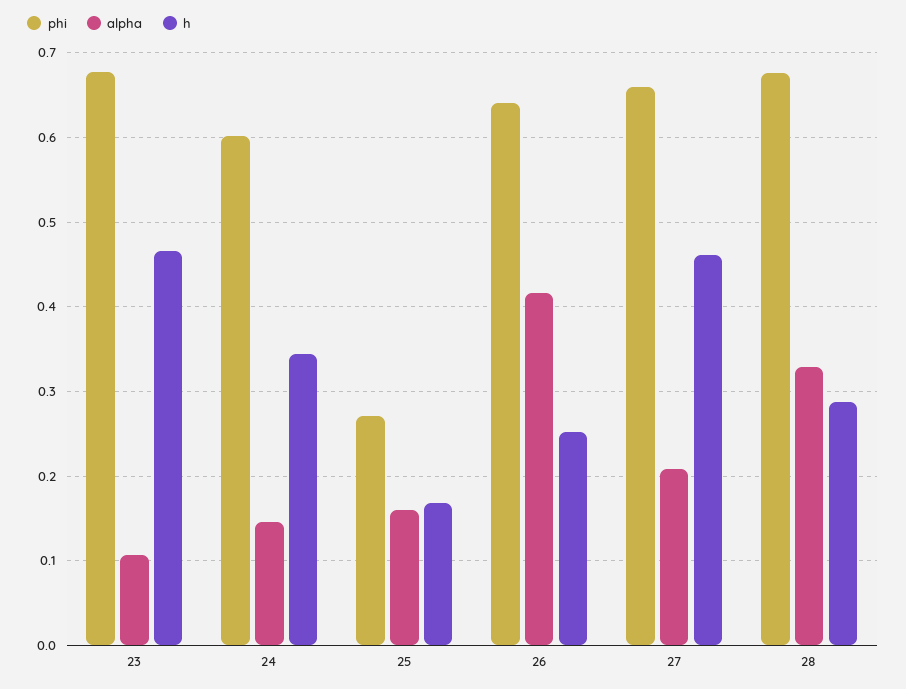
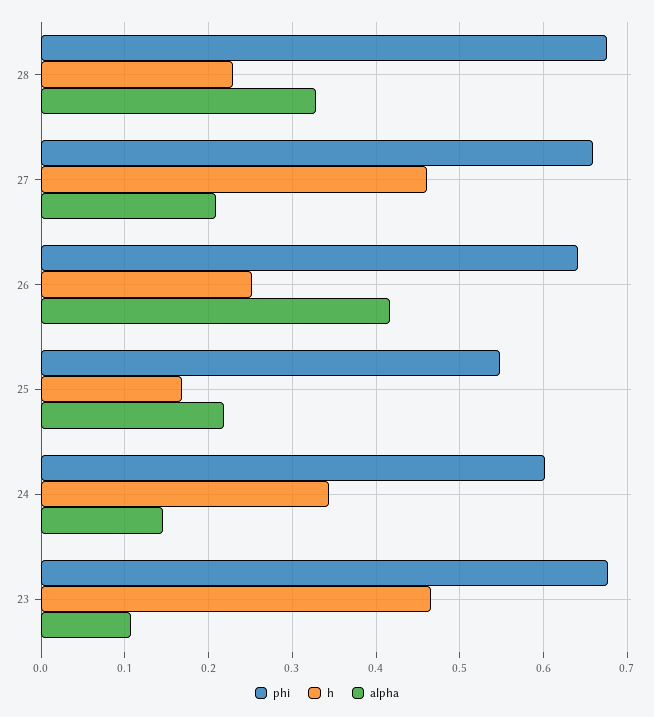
  {
    "phi": {
      "23": 0.68,
      "24": 0.6,
-     "25": 0.27,
+     "25": 0.55,
      "26": 0.64,
      "27": 0.66,
      "28": 0.68
    },
    "alpha": {
      "23": 0.11,
      "24": 0.15,
-     "25": 0.16,
+     "25": 0.22,
      "26": 0.42,
      "27": 0.21,
      "28": 0.33
    },
    "h": {
      "23": 0.47,
      "24": 0.34,
      "25": 0.17,
      "26": 0.25,
      "27": 0.46,
-     "28": 0.29
+     "28": 0.23
    }
  }

